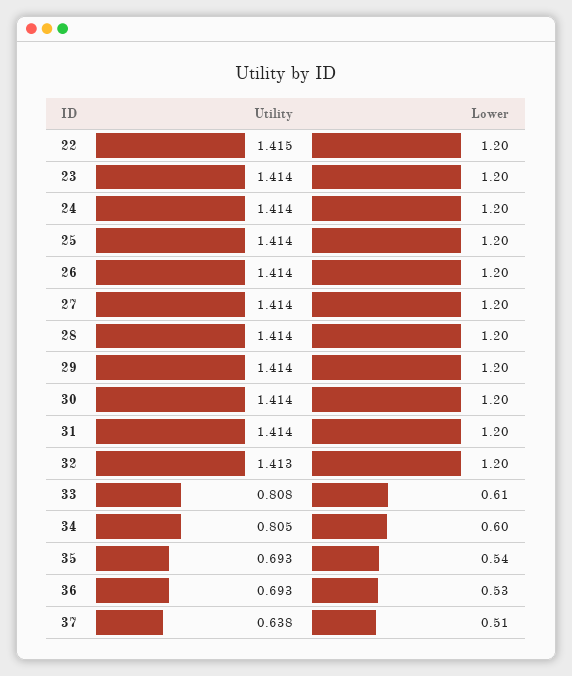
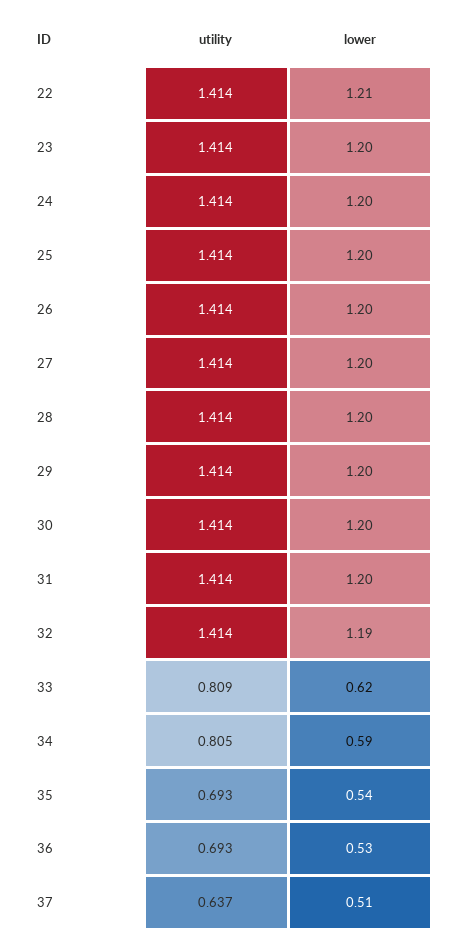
  {
    "Utility": {
-     "22": 1.415,
+     "22": 1.414,
      "23": 1.414,
      "24": 1.414,
      "25": 1.414,
      "26": 1.414,
      "27": 1.414,
      "28": 1.414,
      "29": 1.414,
      "30": 1.414,
      "31": 1.414,
-     "32": 1.413,
+     "32": 1.414,
-     "33": 0.808,
+     "33": 0.809,
      "34": 0.805,
      "35": 0.693,
      "36": 0.693,
-     "37": 0.638
+     "37": 0.637
    },
    "Lower": {
-     "22": 1.2,
+     "22": 1.21,
      "23": 1.2,
      "24": 1.2,
      "25": 1.2,
      "26": 1.2,
      "27": 1.2,
      "28": 1.2,
      "29": 1.2,
      "30": 1.2,
      "31": 1.2,
-     "32": 1.2,
+     "32": 1.19,
-     "33": 0.61,
+     "33": 0.62,
-     "34": 0.6,
+     "34": 0.59,
      "35": 0.54,
      "36": 0.53,
      "37": 0.51
    }
  }

